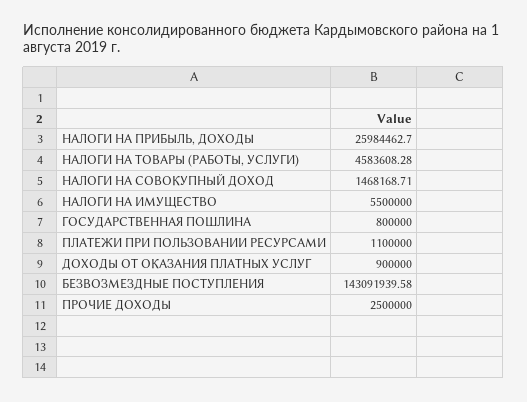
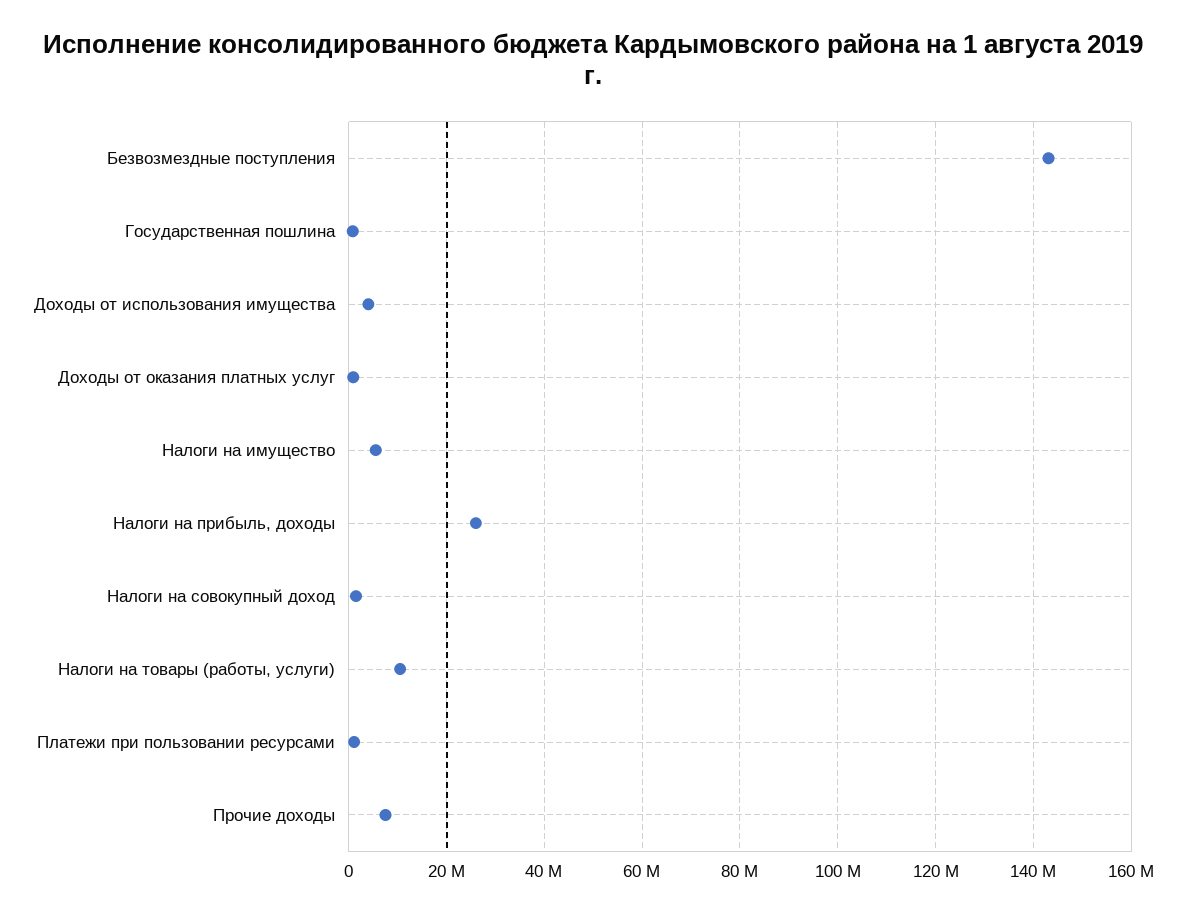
  {
    "НАЛОГИ НА ПРИБЫЛЬ, ДОХОДЫ": 25984462.7,
-   "НАЛОГИ НА ТОВАРЫ (РАБОТЫ, УСЛУГИ)": 4583608.28,
+   "НАЛОГИ НА ТОВАРЫ (РАБОТЫ, УСЛУГИ)": 10000000,
    "НАЛОГИ НА СОВОКУПНЫЙ ДОХОД": 1468168.71,
    "НАЛОГИ НА ИМУЩЕСТВО": 5500000,
    "ГОСУДАРСТВЕННАЯ ПОШЛИНА": 800000,
    "ПЛАТЕЖИ ПРИ ПОЛЬЗОВАНИИ РЕСУРСАМИ": 1100000,
    "ДОХОДЫ ОТ ОКАЗАНИЯ ПЛАТНЫХ УСЛУГ": 900000,
    "БЕЗВОЗМЕЗДНЫЕ ПОСТУПЛЕНИЯ": 143091939.58,
-   "ПРОЧИЕ ДОХОДЫ": 2500000
+   "ПРОЧИЕ ДОХОДЫ": 8000000,
+   "Доходы от использования имущества": 4000000
  }

